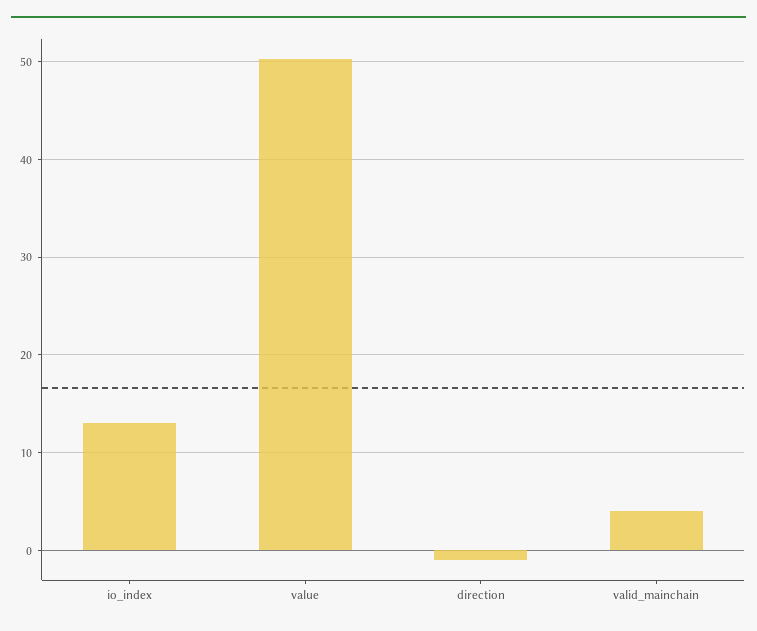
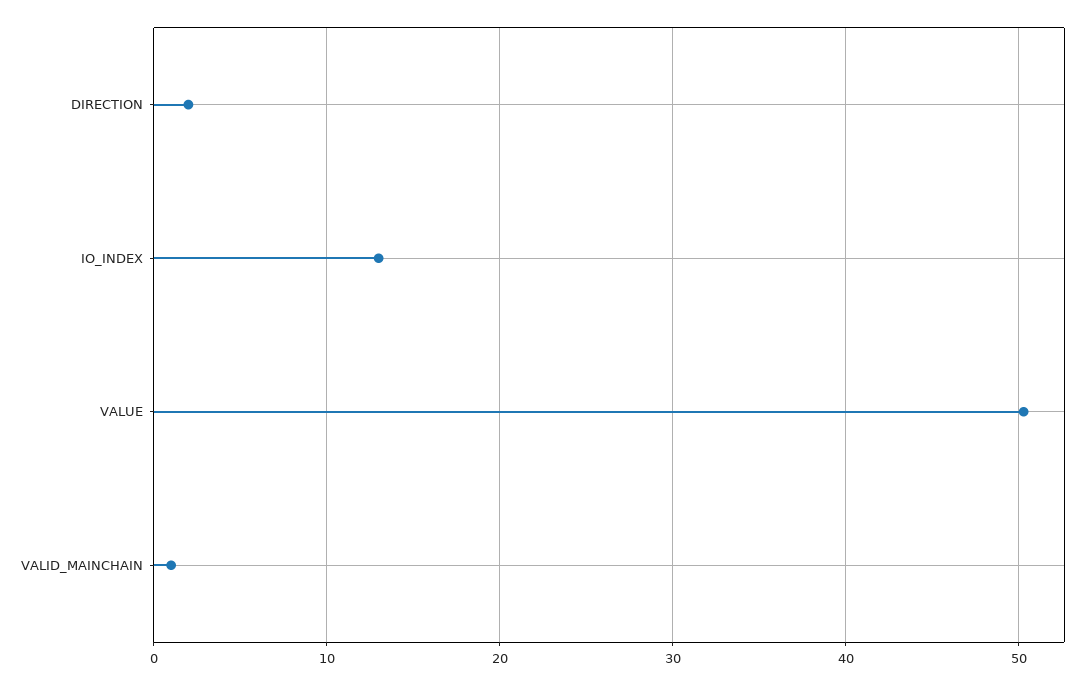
  {
    "io_index": 13,
    "value": 50,
-   "direction": -1,
+   "direction": 2,
-   "valid_mainchain": 4
+   "valid_mainchain": 1
  }

